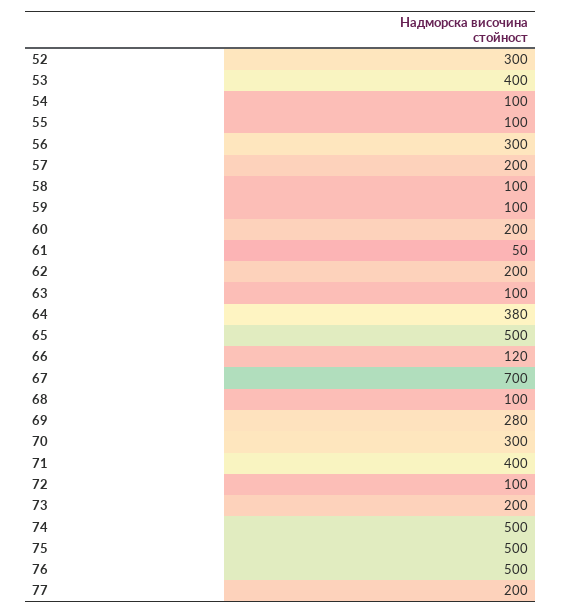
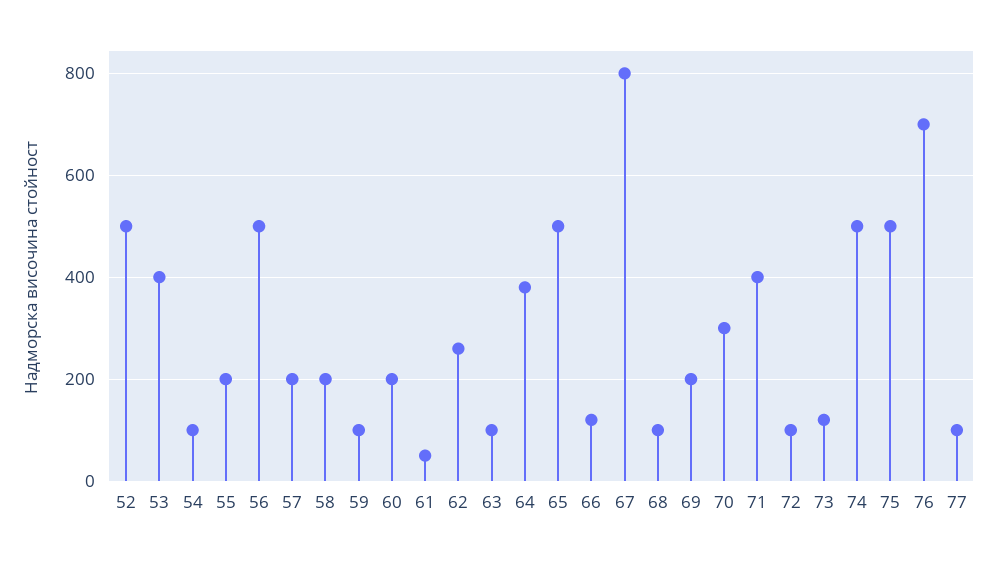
  {
-   "52": 300,
+   "52": 500,
    "53": 400,
    "54": 100,
-   "55": 100,
+   "55": 200,
-   "56": 300,
+   "56": 500,
    "57": 200,
-   "58": 100,
+   "58": 200,
    "59": 100,
    "60": 200,
    "61": 50,
-   "62": 200,
+   "62": 260,
    "63": 100,
    "64": 380,
    "65": 500,
    "66": 120,
-   "67": 700,
+   "67": 800,
    "68": 100,
-   "69": 280,
+   "69": 200,
    "70": 300,
    "71": 400,
    "72": 100,
-   "73": 200,
+   "73": 120,
    "74": 500,
    "75": 500,
-   "76": 500,
+   "76": 700,
-   "77": 200
+   "77": 100
  }

